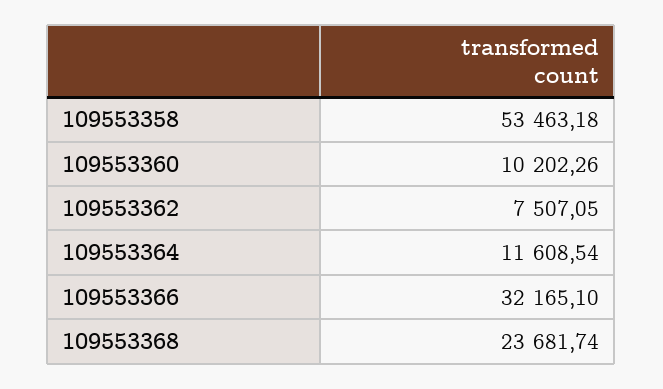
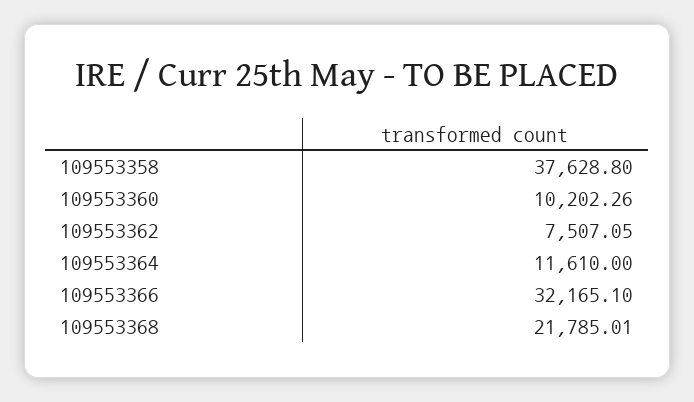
  {
-   "109553358": 53463.18,
+   "109553358": 37628.8,
    "109553360": 10202.26,
    "109553362": 7507.05,
-   "109553364": 11608.54,
+   "109553364": 11610,
    "109553366": 32165.1,
-   "109553368": 23681.74
+   "109553368": 21785.01
  }

